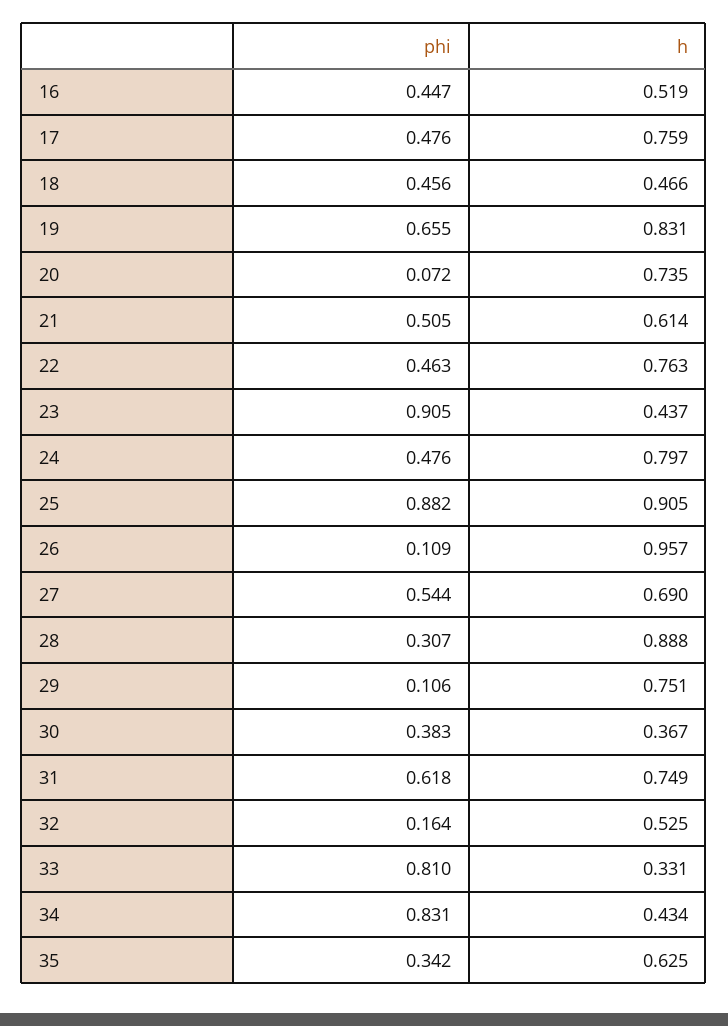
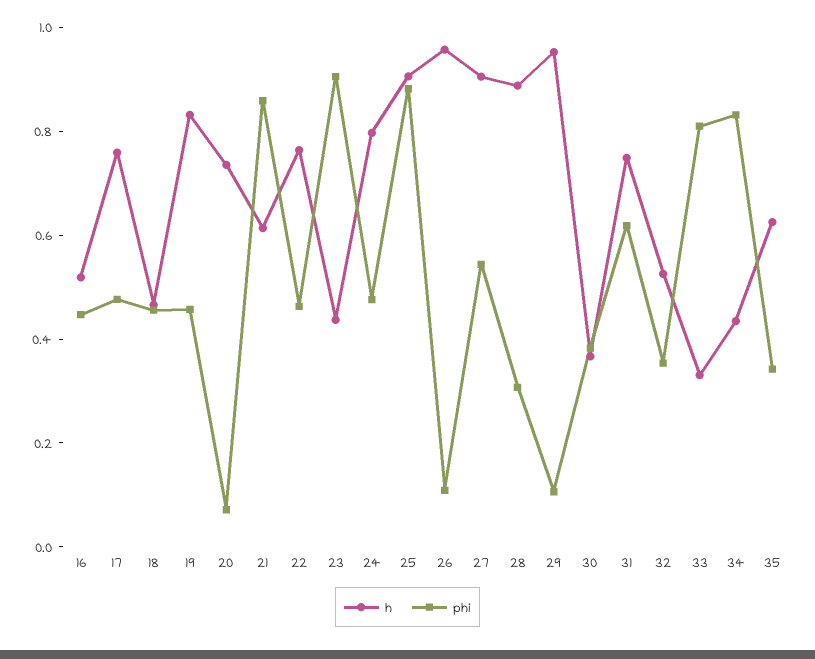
  {
    "phi": {
      "16": 0.447,
      "17": 0.476,
      "18": 0.456,
-     "19": 0.655,
+     "19": 0.45,
      "20": 0.072,
-     "21": 0.505,
+     "21": 0.85,
      "22": 0.463,
      "23": 0.905,
      "24": 0.476,
      "25": 0.882,
      "26": 0.109,
      "27": 0.544,
      "28": 0.307,
      "29": 0.106,
      "30": 0.383,
      "31": 0.618,
-     "32": 0.164,
+     "32": 0.35,
      "33": 0.81,
      "34": 0.831,
      "35": 0.342
    },
    "h": {
      "16": 0.519,
      "17": 0.759,
      "18": 0.466,
      "19": 0.831,
      "20": 0.735,
      "21": 0.614,
      "22": 0.763,
      "23": 0.437,
      "24": 0.797,
      "25": 0.905,
      "26": 0.957,
-     "27": 0.69,
+     "27": 0.9,
      "28": 0.888,
-     "29": 0.751,
+     "29": 0.95,
      "30": 0.367,
      "31": 0.749,
      "32": 0.525,
      "33": 0.331,
      "34": 0.434,
      "35": 0.625
    }
  }

